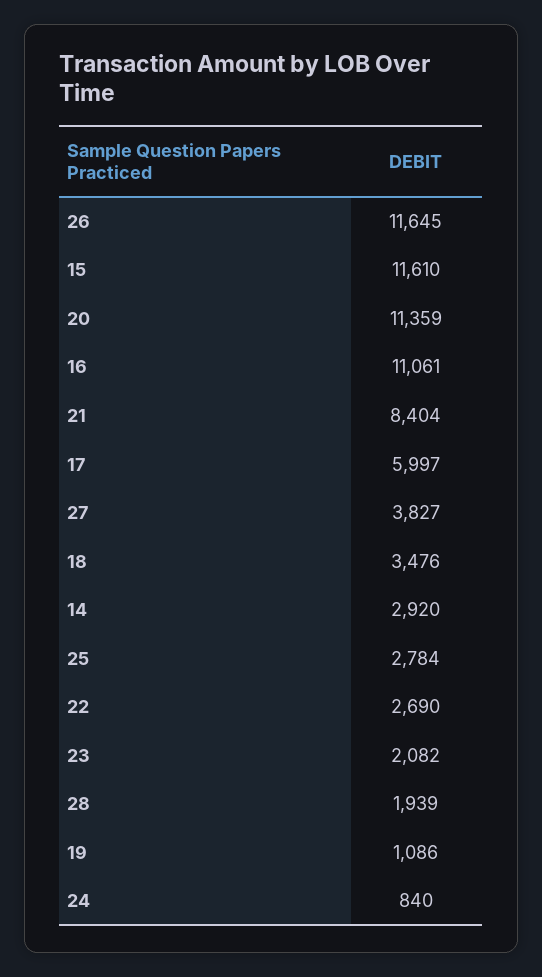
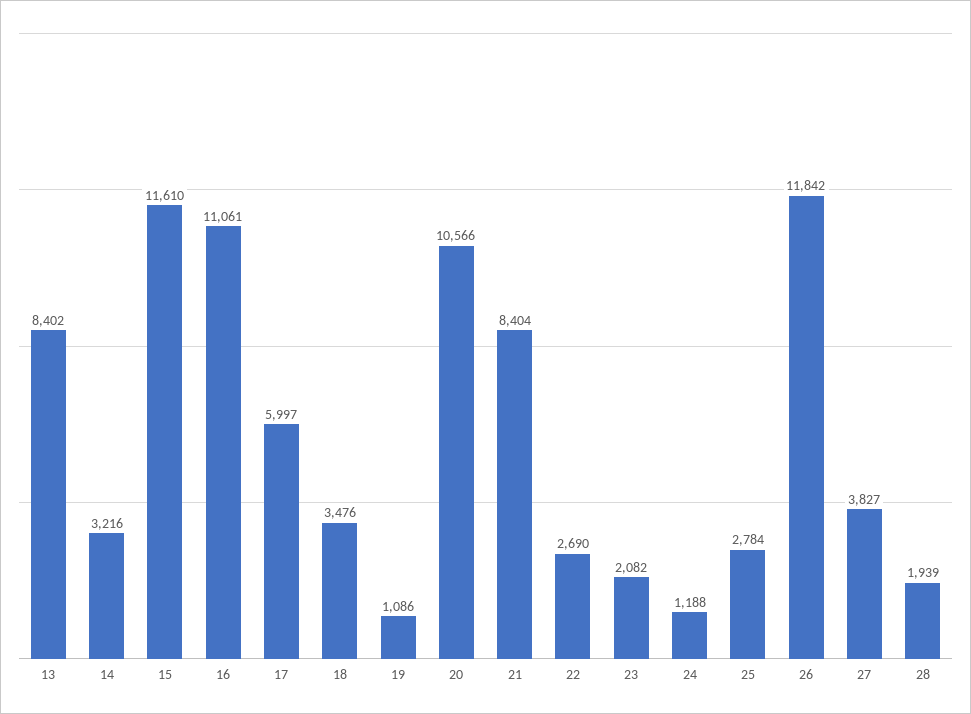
  {
-   "26": 11645,
+   "26": 11842,
    "15": 11610,
-   "20": 11359,
+   "20": 10566,
    "16": 11061,
    "21": 8404,
    "17": 5997,
    "27": 3827,
    "18": 3476,
-   "14": 2920,
+   "14": 3216,
    "25": 2784,
    "22": 2690,
    "23": 2082,
    "28": 1939,
    "19": 1086,
-   "24": 840
+   "24": 1188,
+   "13": 8402
  }

